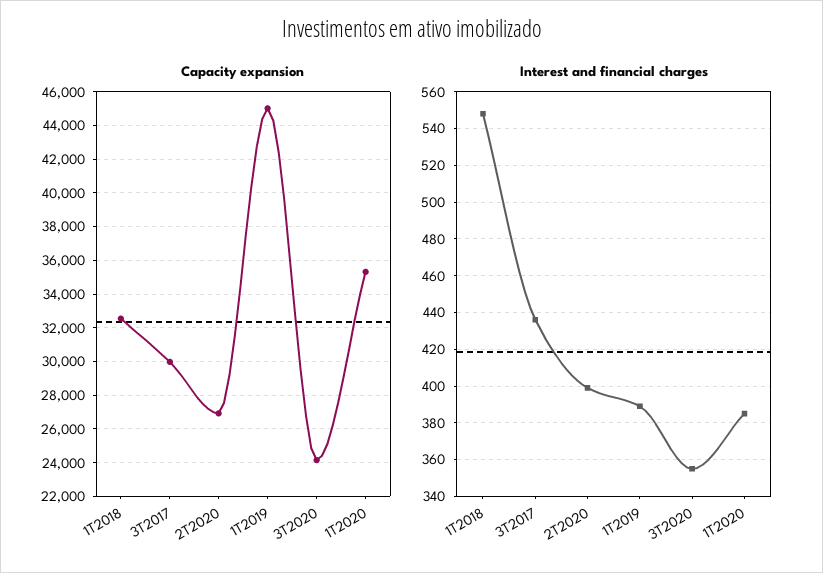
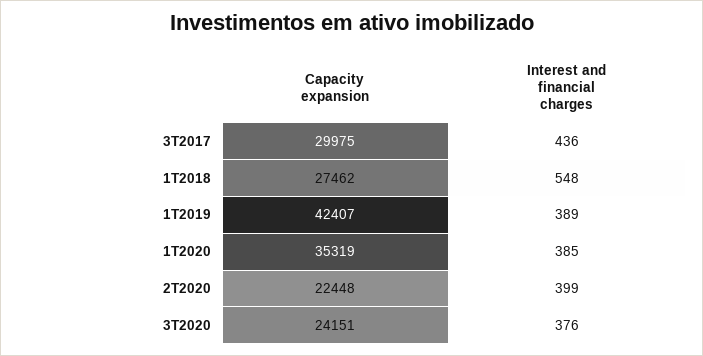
  {
    "Capacity expansion": {
-     "1T2018": 32500,
+     "1T2018": 27462,
      "3T2017": 29975,
-     "2T2020": 27000,
+     "2T2020": 22448,
-     "1T2019": 45000,
+     "1T2019": 42407,
      "3T2020": 24151,
      "1T2020": 35319
    },
    "Interest and financial charges": {
      "1T2018": 548,
      "3T2017": 436,
      "2T2020": 399,
      "1T2019": 389,
-     "3T2020": 355,
+     "3T2020": 376,
      "1T2020": 385
    }
  }

